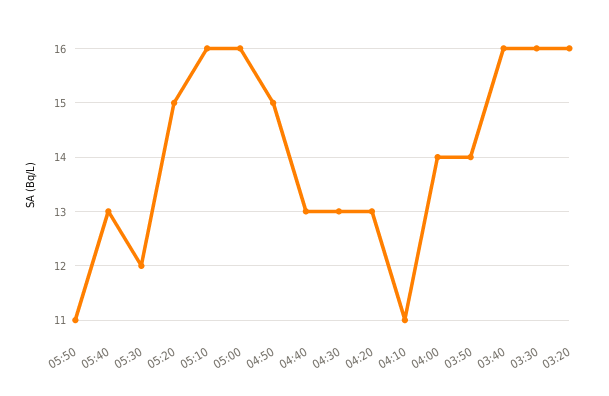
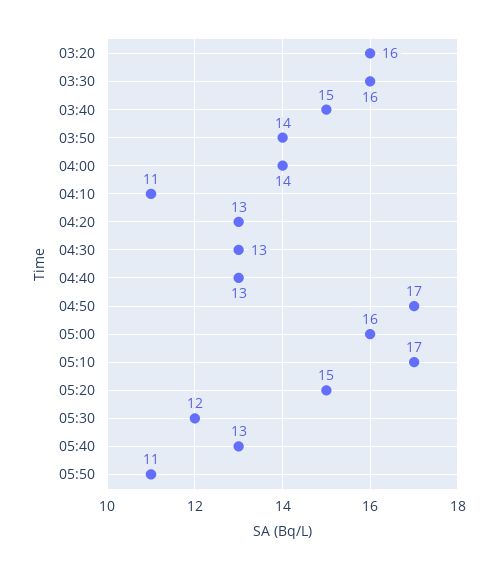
  {
    "05:50": 11,
    "05:40": 13,
    "05:30": 12,
    "05:20": 15,
-   "05:10": 16,
+   "05:10": 17,
    "05:00": 16,
-   "04:50": 15,
+   "04:50": 17,
    "04:40": 13,
    "04:30": 13,
    "04:20": 13,
    "04:10": 11,
    "04:00": 14,
    "03:50": 14,
-   "03:40": 16,
+   "03:40": 15,
    "03:30": 16,
    "03:20": 16
  }

